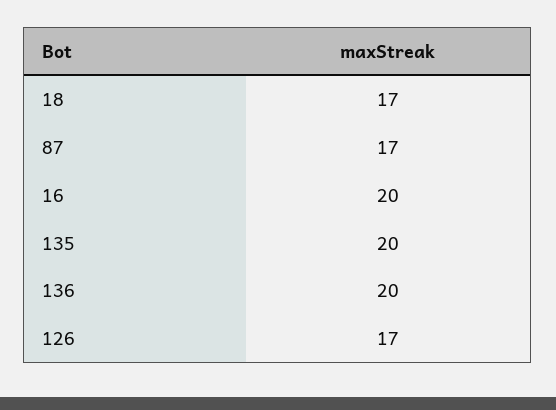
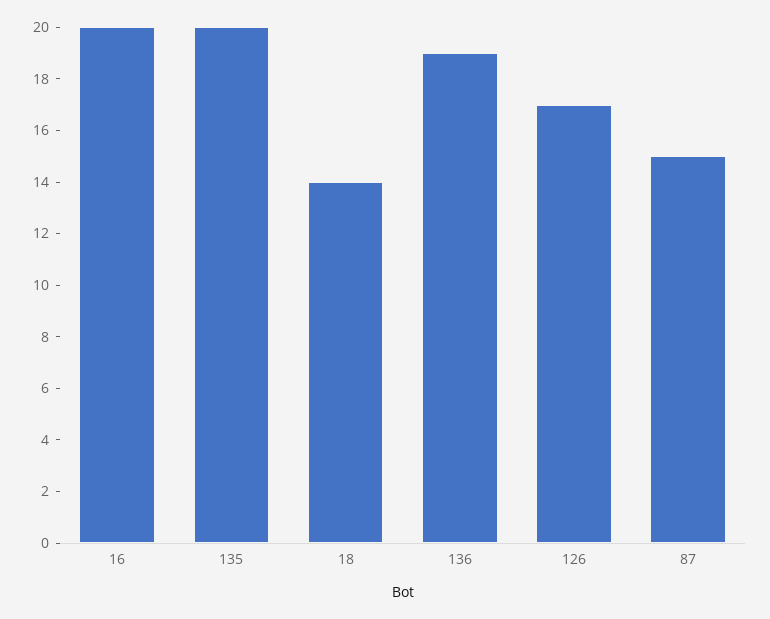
  {
-   "18": 17,
+   "18": 14,
-   "87": 17,
+   "87": 15,
    "16": 20,
    "135": 20,
-   "136": 20,
+   "136": 19,
    "126": 17
  }

